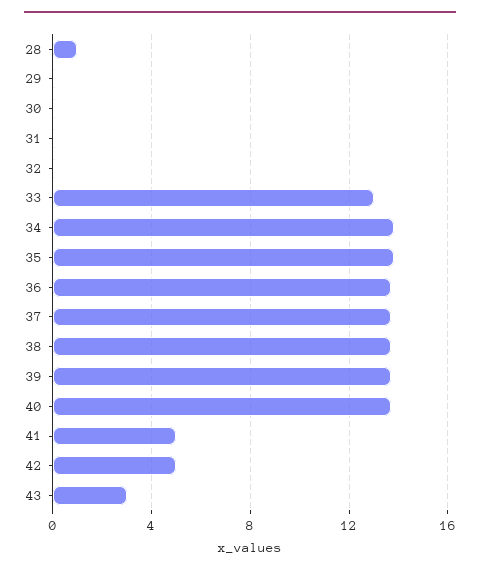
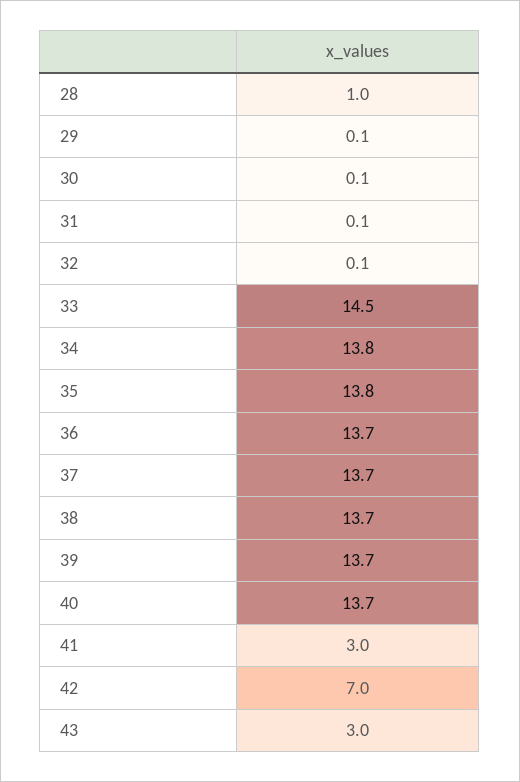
  {
    "28": 1,
    "29": 0.1,
    "30": 0.1,
    "31": 0.1,
    "32": 0.1,
-   "33": 13,
+   "33": 14.5,
    "34": 13.8,
    "35": 13.8,
    "36": 13.7,
    "37": 13.7,
    "38": 13.7,
    "39": 13.7,
    "40": 13.7,
-   "41": 5,
+   "41": 3,
-   "42": 5,
+   "42": 7,
    "43": 3
  }

